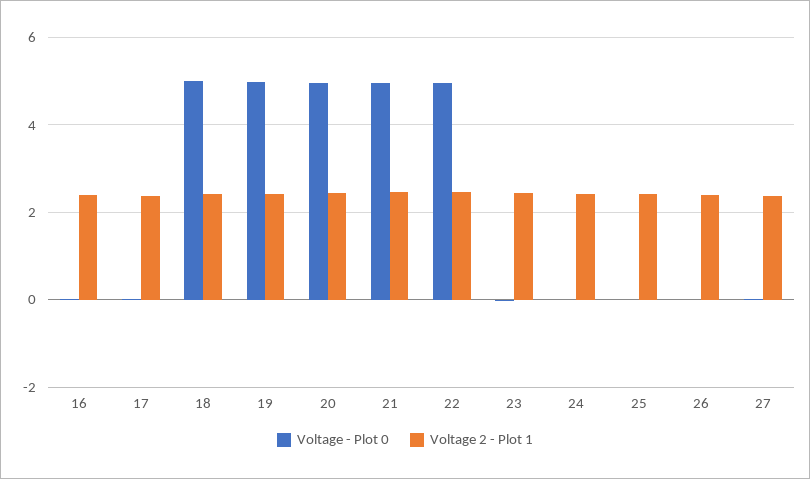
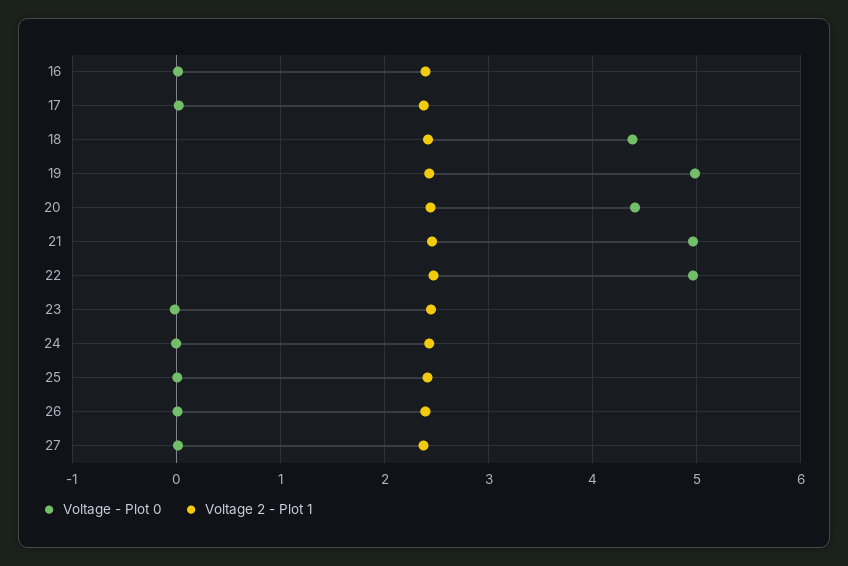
  {
    "Voltage - Plot 0": {
      "16": 0,
      "17": 0,
-     "18": 5,
+     "18": 4.4,
      "19": 5,
-     "20": 5,
+     "20": 4.4,
      "21": 5,
      "22": 5,
      "23": 0,
      "24": 0,
      "25": 0,
      "26": 0,
      "27": 0
    },
    "Voltage 2 - Plot 1": {
      "16": 2.4,
      "17": 2.4,
      "18": 2.4,
      "19": 2.4,
      "20": 2.4,
      "21": 2.5,
      "22": 2.5,
      "23": 2.4,
      "24": 2.4,
      "25": 2.4,
      "26": 2.4,
      "27": 2.4
    }
  }

